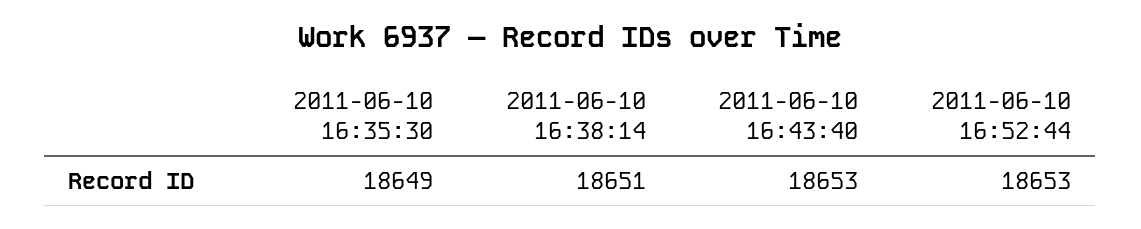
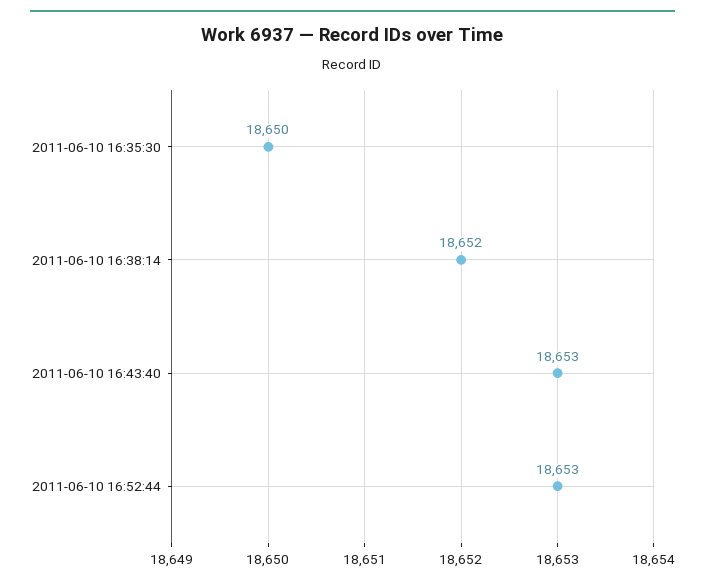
  {
-   "2011-06-10 16:35:30": 18649,
+   "2011-06-10 16:35:30": 18650,
-   "2011-06-10 16:38:14": 18651,
+   "2011-06-10 16:38:14": 18652,
    "2011-06-10 16:43:40": 18653,
    "2011-06-10 16:52:44": 18653
  }

